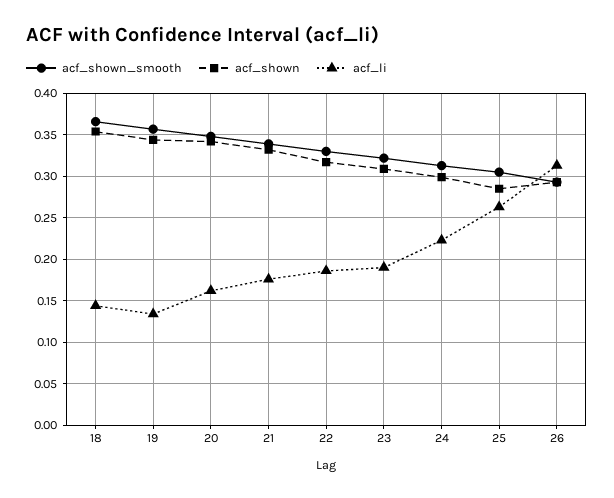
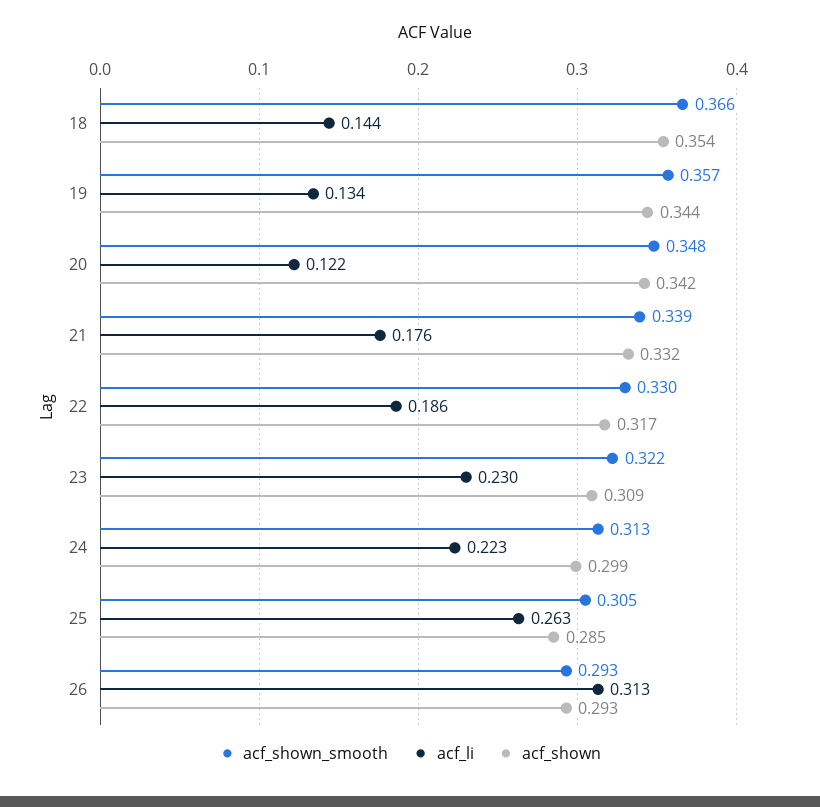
  {
    "acf_shown_smooth": {
      "18": 0.366,
      "19": 0.357,
      "20": 0.348,
      "21": 0.339,
      "22": 0.33,
      "23": 0.322,
      "24": 0.313,
      "25": 0.305,
      "26": 0.293
    },
    "acf_shown": {
      "18": 0.354,
      "19": 0.344,
      "20": 0.342,
      "21": 0.332,
      "22": 0.317,
      "23": 0.309,
      "24": 0.299,
      "25": 0.285,
      "26": 0.293
    },
    "acf_li": {
      "18": 0.144,
      "19": 0.134,
-     "20": 0.16,
+     "20": 0.122,
      "21": 0.176,
      "22": 0.186,
-     "23": 0.19,
+     "23": 0.23,
      "24": 0.223,
      "25": 0.263,
      "26": 0.313
    }
  }

